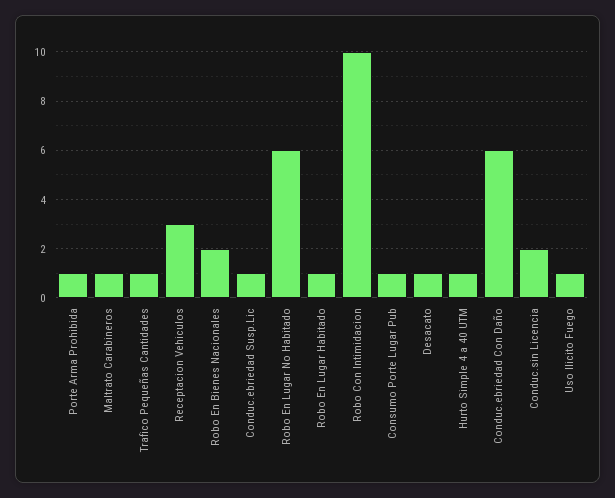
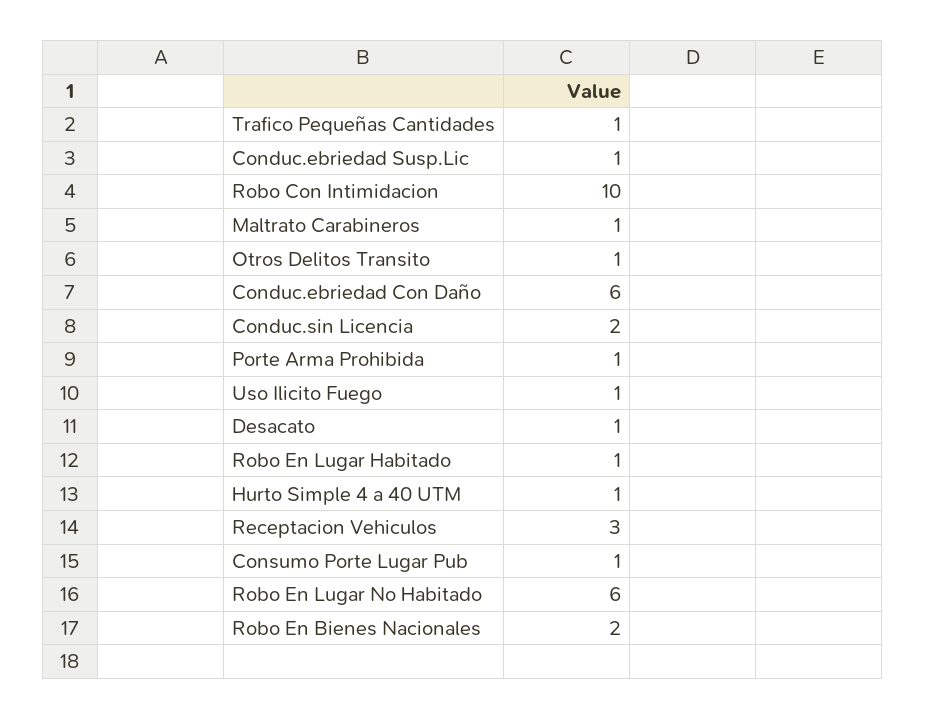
  {
    "Porte Arma Prohibida": 1,
    "Maltrato Carabineros": 1,
    "Trafico Pequeñas Cantidades": 1,
    "Receptacion Vehiculos": 3,
    "Robo En Bienes Nacionales": 2,
    "Conduc.ebriedad Susp.Lic": 1,
    "Robo En Lugar No Habitado": 6,
    "Robo En Lugar Habitado": 1,
    "Robo Con Intimidacion": 10,
    "Consumo Porte Lugar Pub": 1,
    "Desacato": 1,
    "Hurto Simple 4 a 40 UTM": 1,
    "Conduc.ebriedad Con Daño": 6,
    "Conduc.sin Licencia": 2,
-   "Uso Ilicito Fuego": 1
+   "Uso Ilicito Fuego": 1,
+   "Otros Delitos Transito": 1
  }

